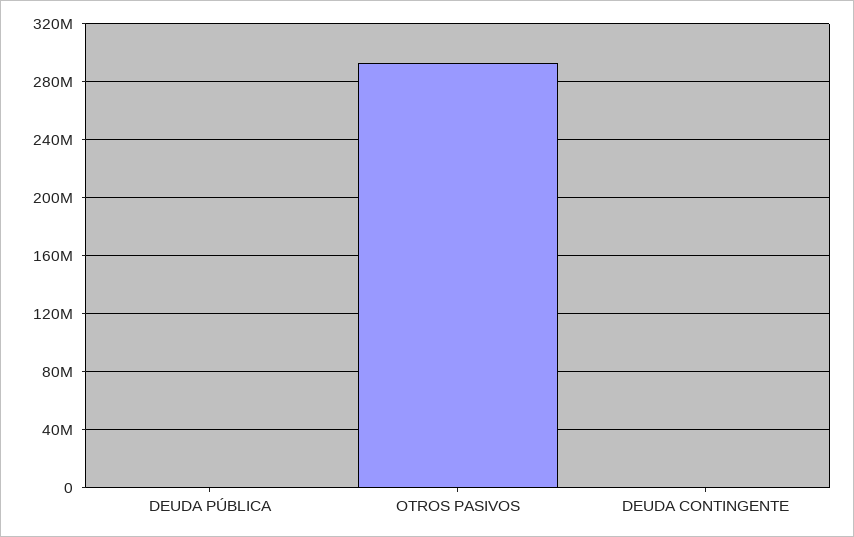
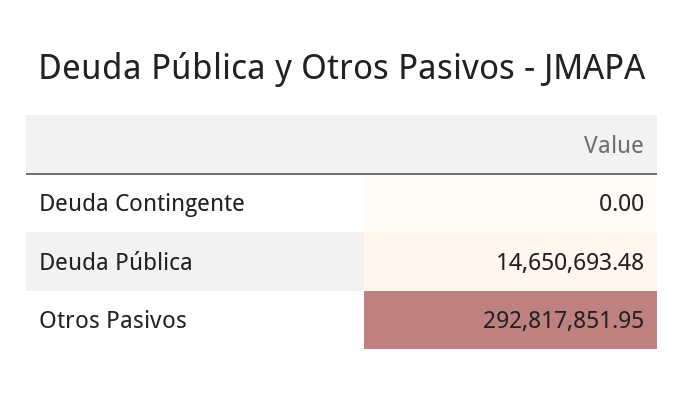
  {
-   "DEUDA PÚBLICA": 0,
+   "DEUDA PÚBLICA": 14650693.48,
    "OTROS PASIVOS": 292817851.95,
    "DEUDA CONTINGENTE": 0
  }

